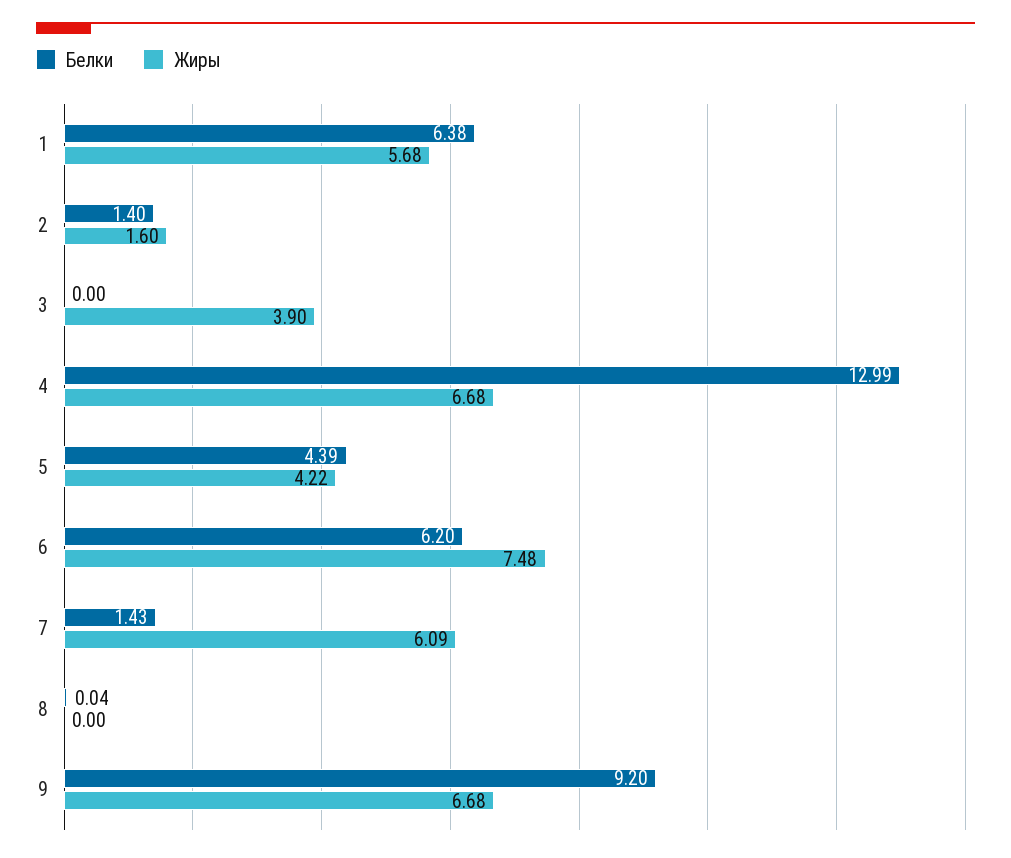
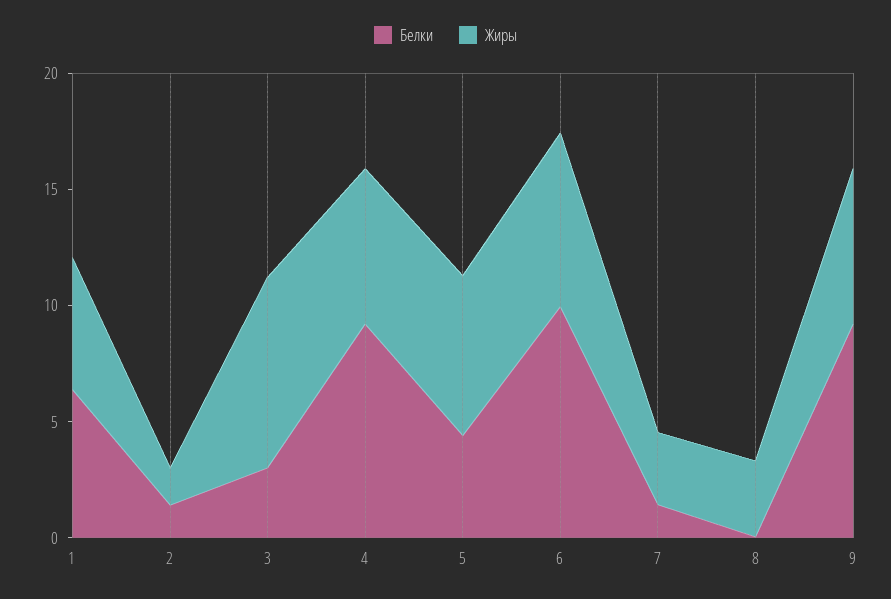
  {
    "Белки": {
      "1": 6.38,
      "2": 1.4,
-     "3": 0,
+     "3": 3,
-     "4": 12.99,
+     "4": 9,
      "5": 4.39,
-     "6": 6.2,
+     "6": 10,
      "7": 1.43,
      "8": 0.04,
      "9": 9.2
    },
    "Жиры": {
      "1": 5.68,
      "2": 1.6,
-     "3": 3.9,
+     "3": 8,
      "4": 6.68,
-     "5": 4.22,
+     "5": 7,
      "6": 7.48,
-     "7": 6.09,
+     "7": 3,
-     "8": 0,
+     "8": 3,
      "9": 6.68
    }
  }

